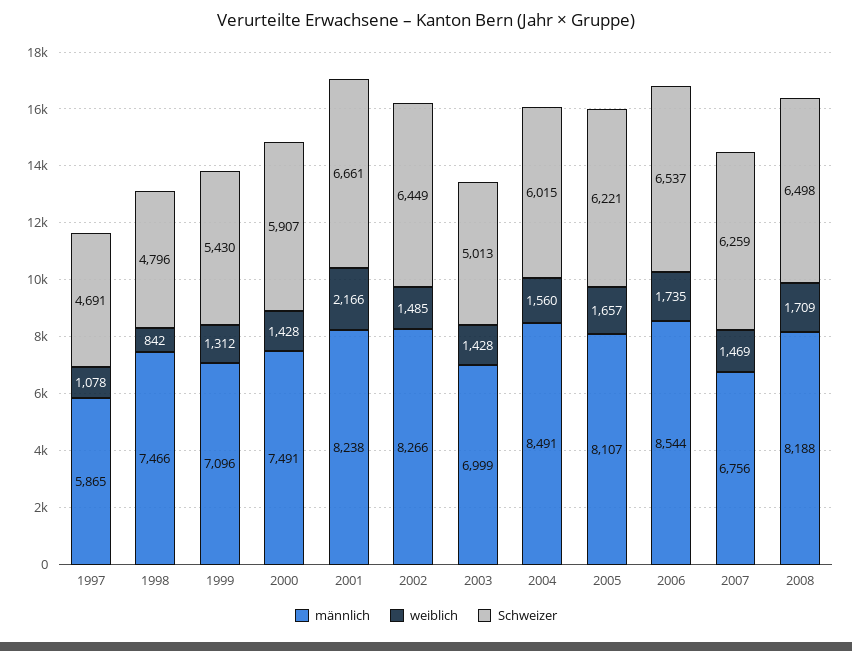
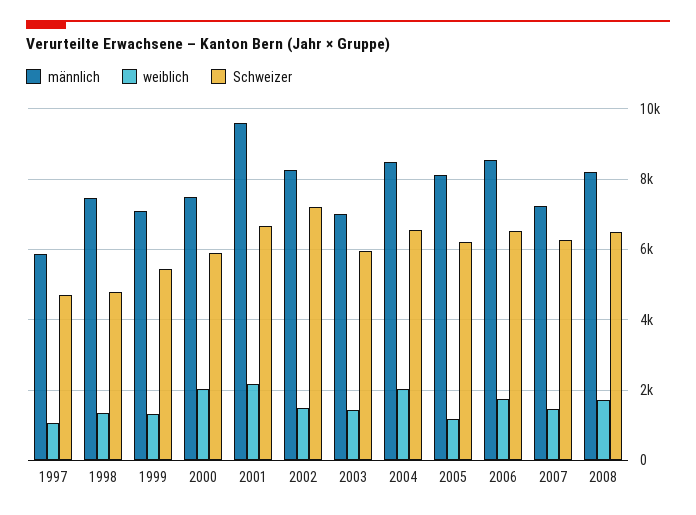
  {
    "männlich": {
      "1997": 5865,
      "1998": 7466,
      "1999": 7096,
      "2000": 7491,
-     "2001": 8238,
+     "2001": 9600,
      "2002": 8266,
      "2003": 6999,
      "2004": 8491,
      "2005": 8107,
      "2006": 8544,
-     "2007": 6756,
+     "2007": 7200,
      "2008": 8188
    },
    "weiblich": {
      "1997": 1078,
-     "1998": 842,
+     "1998": 1400,
      "1999": 1312,
-     "2000": 1428,
+     "2000": 2000,
      "2001": 2166,
      "2002": 1485,
      "2003": 1428,
-     "2004": 1560,
+     "2004": 2000,
-     "2005": 1657,
+     "2005": 1200,
      "2006": 1735,
      "2007": 1469,
      "2008": 1709
    },
    "Schweizer": {
      "1997": 4691,
      "1998": 4796,
      "1999": 5430,
      "2000": 5907,
      "2001": 6661,
-     "2002": 6449,
+     "2002": 7200,
-     "2003": 5013,
+     "2003": 6000,
-     "2004": 6015,
+     "2004": 6600,
      "2005": 6221,
      "2006": 6537,
      "2007": 6259,
      "2008": 6498
    }
  }

